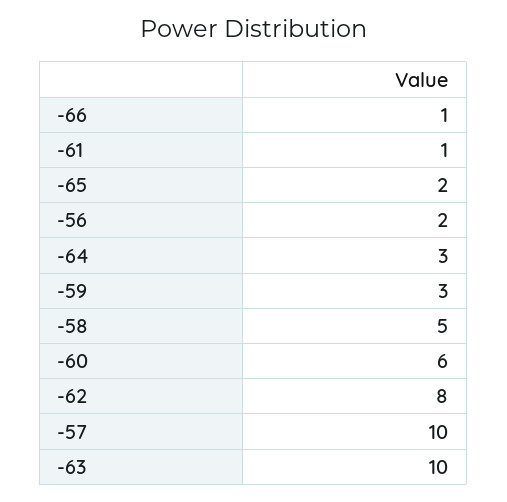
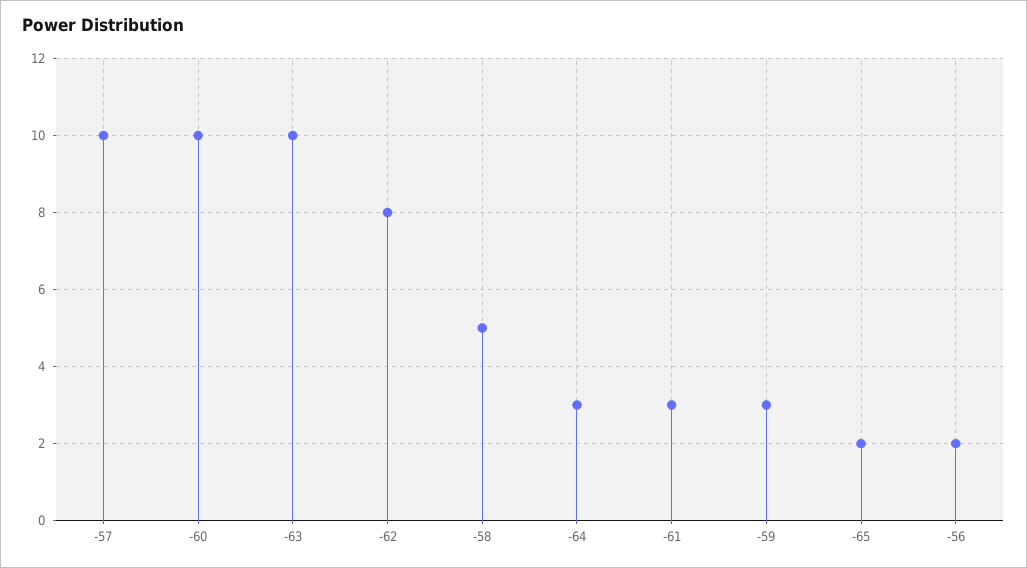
  {
-   "-66": 1,
-   "-61": 1,
+   "-61": 3,
    "-65": 2,
    "-56": 2,
    "-64": 3,
    "-59": 3,
    "-58": 5,
-   "-60": 6,
+   "-60": 10,
    "-62": 8,
    "-57": 10,
    "-63": 10
  }

